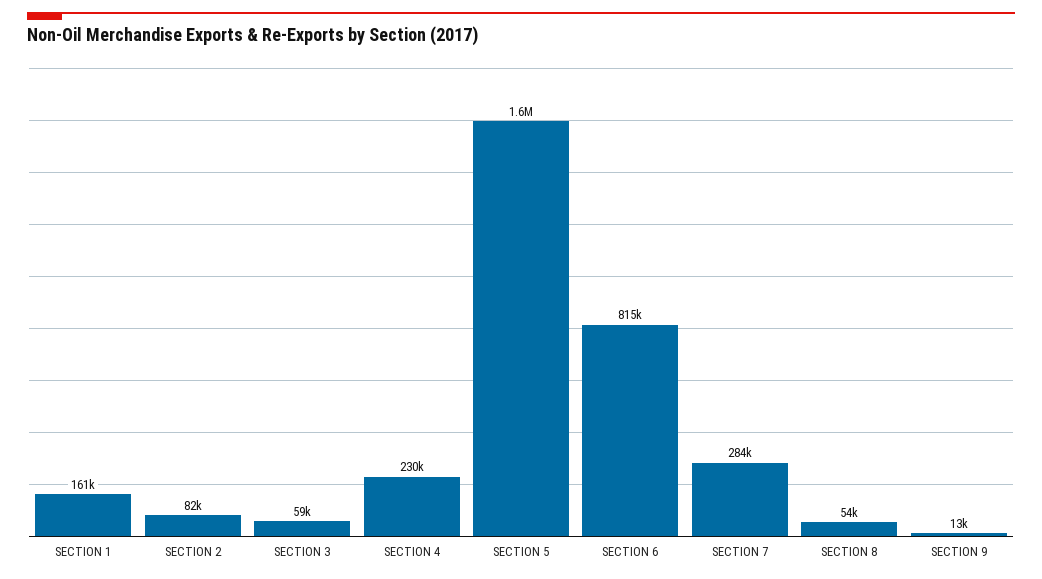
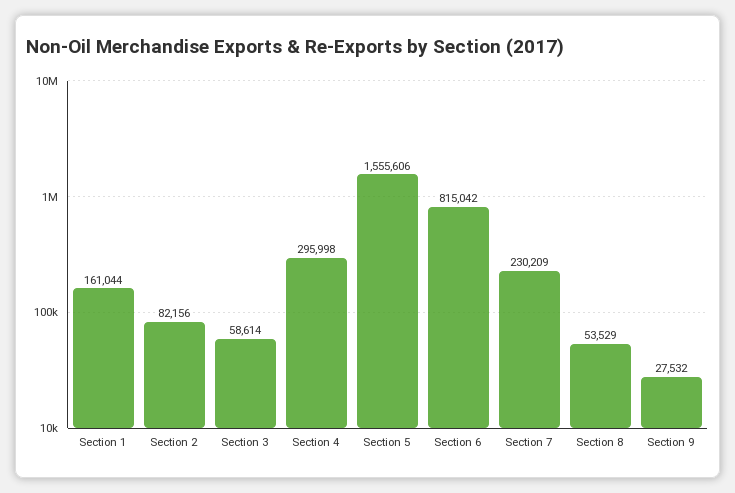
  {
    "SECTION 1": 161044,
    "SECTION 2": 82156,
    "SECTION 3": 58614,
-   "SECTION 4": 230000,
+   "SECTION 4": 295998,
    "SECTION 5": 1555606,
    "SECTION 6": 815042,
-   "SECTION 7": 284000,
+   "SECTION 7": 230209,
    "SECTION 8": 53529,
-   "SECTION 9": 13000
+   "SECTION 9": 27532
  }

